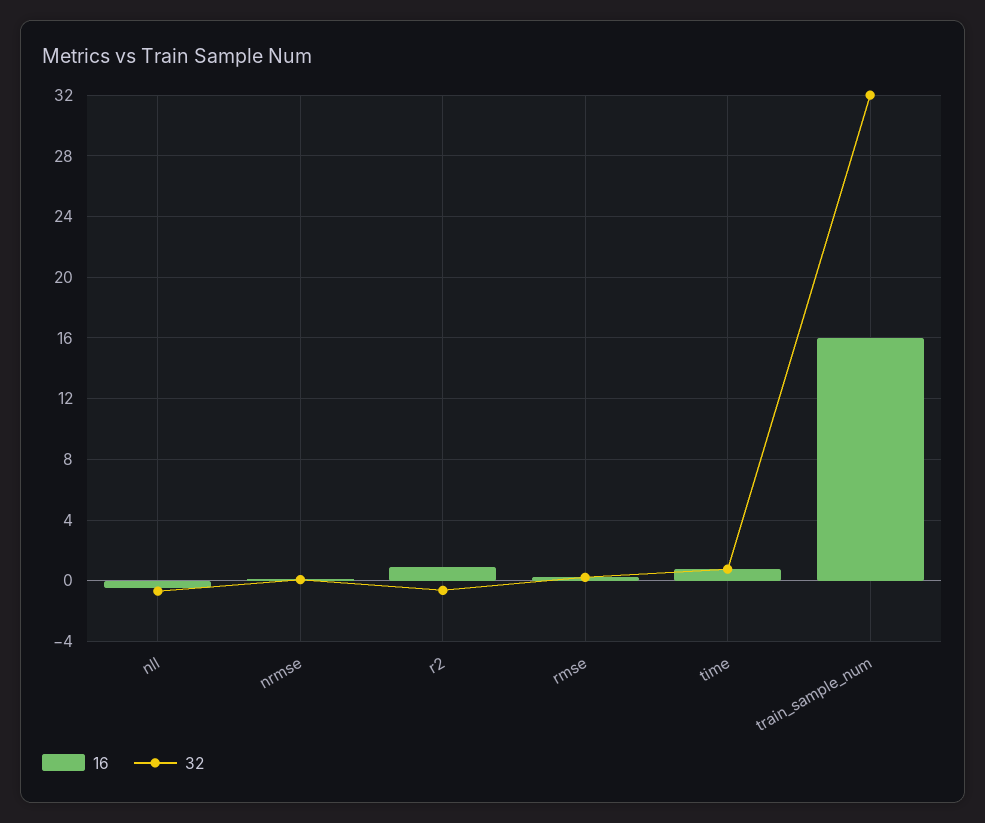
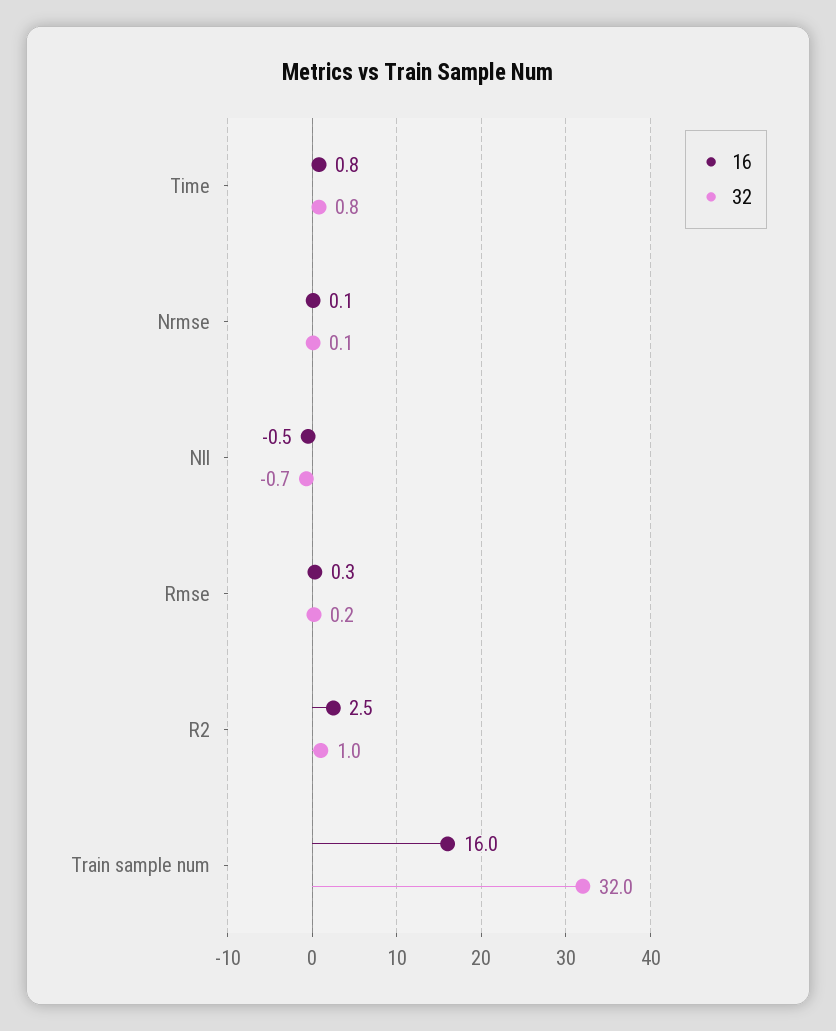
  {
    "16": {
      "nll": -0.5,
      "nrmse": 0.1,
-     "r2": 1,
+     "r2": 2.5,
      "rmse": 0.3,
      "time": 0.8,
      "train_sample_num": 16
    },
    "32": {
      "nll": -0.7,
      "nrmse": 0.1,
-     "r2": -0.5,
+     "r2": 1,
      "rmse": 0.2,
      "time": 0.8,
      "train_sample_num": 32
    }
  }

